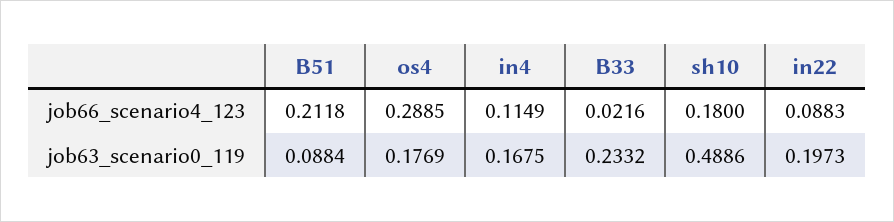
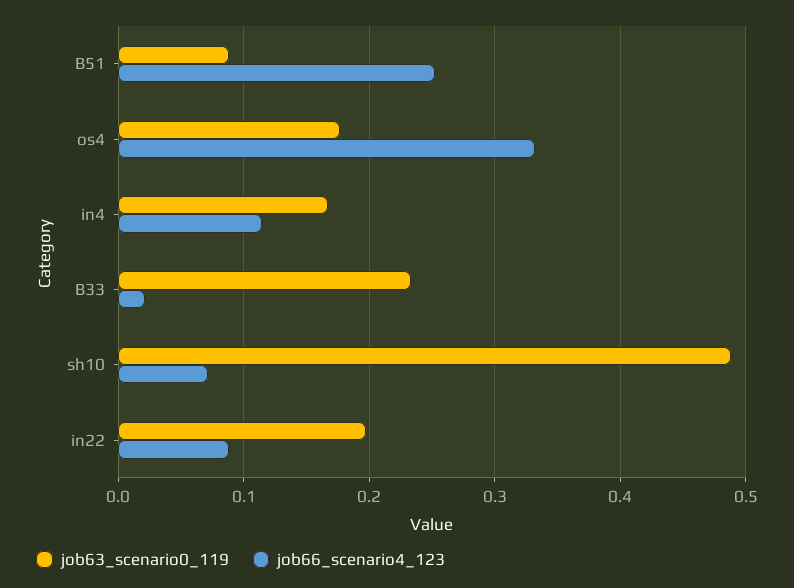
  {
    "job66_scenario4_123": {
-     "B51": 0.2118,
+     "B51": 0.25,
-     "os4": 0.2885,
+     "os4": 0.33,
      "in4": 0.1149,
      "B33": 0.0216,
-     "sh10": 0.18,
+     "sh10": 0.07,
      "in22": 0.0883
    },
    "job63_scenario0_119": {
      "B51": 0.0884,
      "os4": 0.1769,
      "in4": 0.1675,
      "B33": 0.2332,
      "sh10": 0.4886,
      "in22": 0.1973
    }
  }

